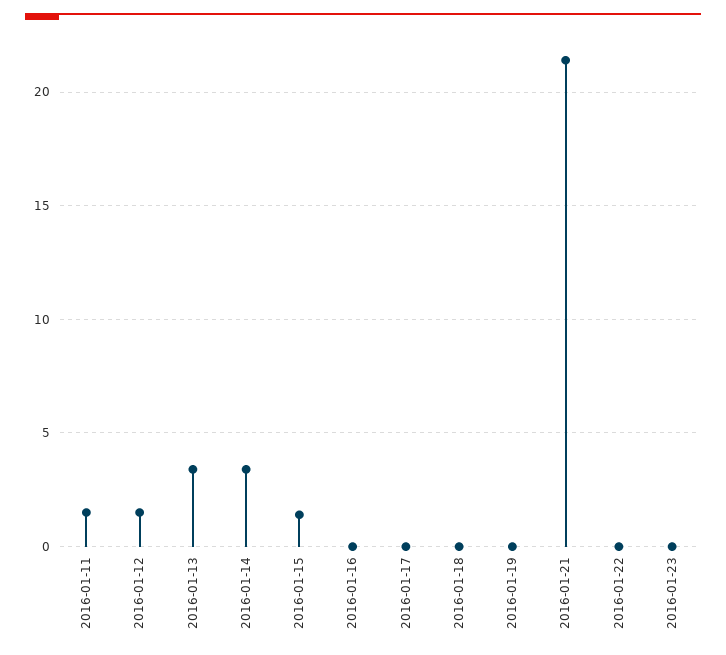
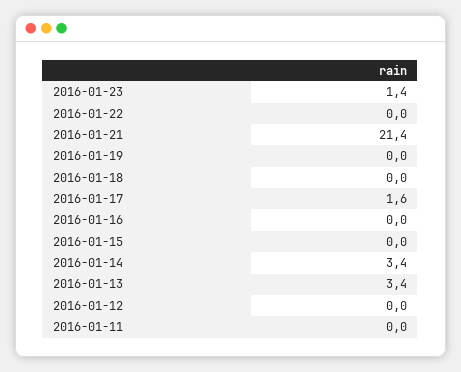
  {
-   "2016-01-11": 1.5,
+   "2016-01-11": 0,
-   "2016-01-12": 1.5,
+   "2016-01-12": 0,
    "2016-01-13": 3.4,
    "2016-01-14": 3.4,
-   "2016-01-15": 1.5,
+   "2016-01-15": 0,
    "2016-01-16": 0,
-   "2016-01-17": 0,
+   "2016-01-17": 1.6,
    "2016-01-18": 0,
    "2016-01-19": 0,
    "2016-01-21": 21.4,
    "2016-01-22": 0,
-   "2016-01-23": 0
+   "2016-01-23": 1.4
  }

